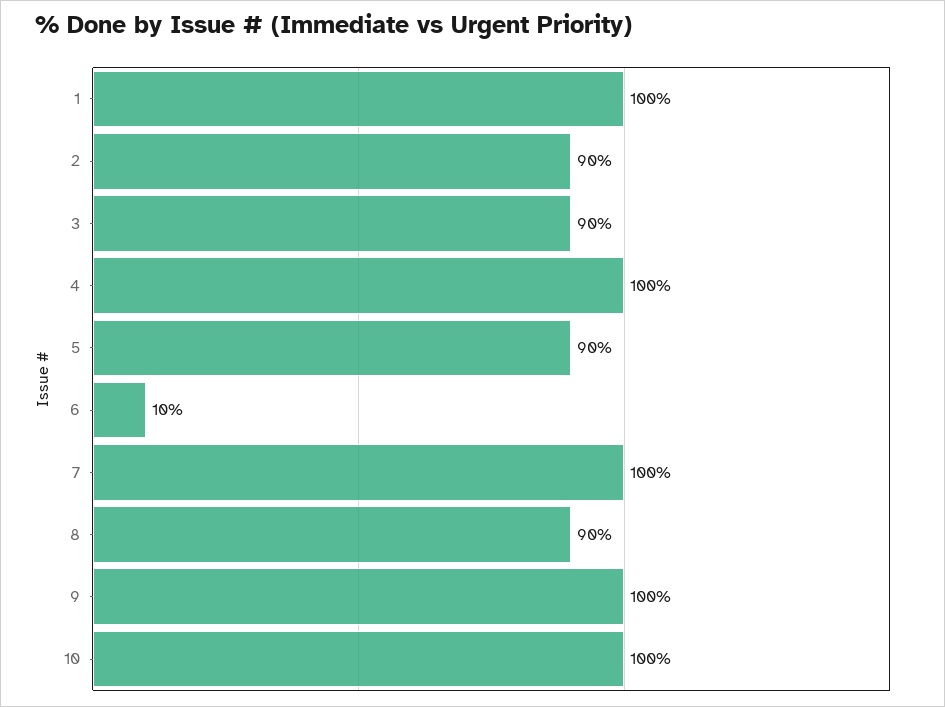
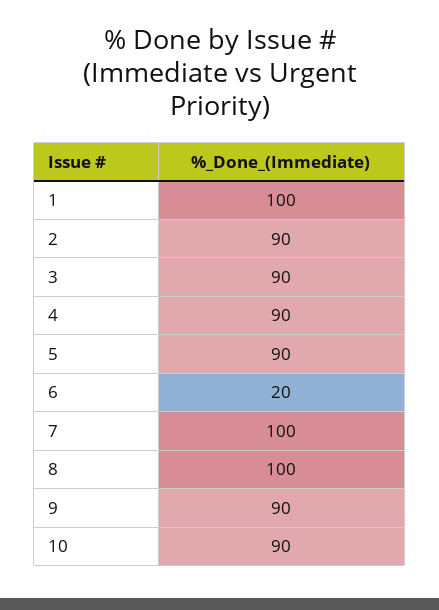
  {
    "1": 100,
    "2": 90,
    "3": 90,
-   "4": 100,
+   "4": 90,
    "5": 90,
-   "6": 10,
+   "6": 20,
    "7": 100,
-   "8": 90,
+   "8": 100,
-   "9": 100,
+   "9": 90,
-   "10": 100
+   "10": 90
  }

